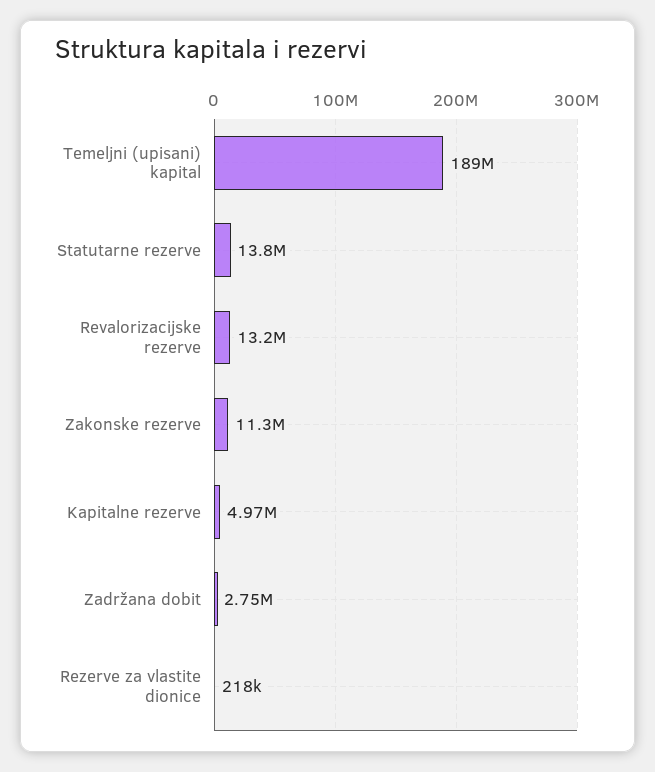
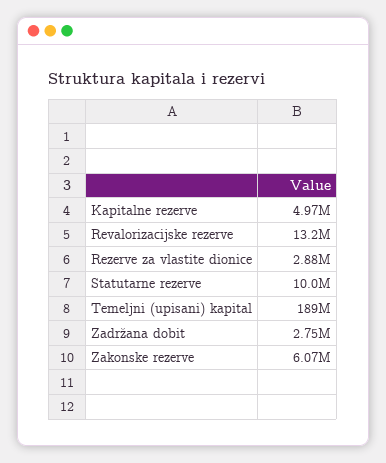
  {
    "Temeljni (upisani) kapital": 189000000,
-   "Statutarne rezerve": 13800000,
+   "Statutarne rezerve": 10000000,
    "Revalorizacijske rezerve": 13200000,
-   "Zakonske rezerve": 11300000,
+   "Zakonske rezerve": 6070000,
    "Kapitalne rezerve": 4970000,
    "Zadržana dobit": 2750000,
-   "Rezerve za vlastite dionice": 218000
+   "Rezerve za vlastite dionice": 2880000
  }

